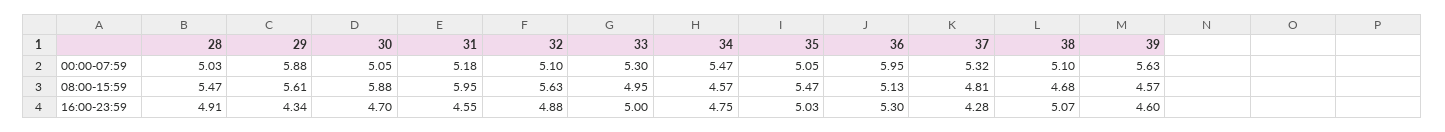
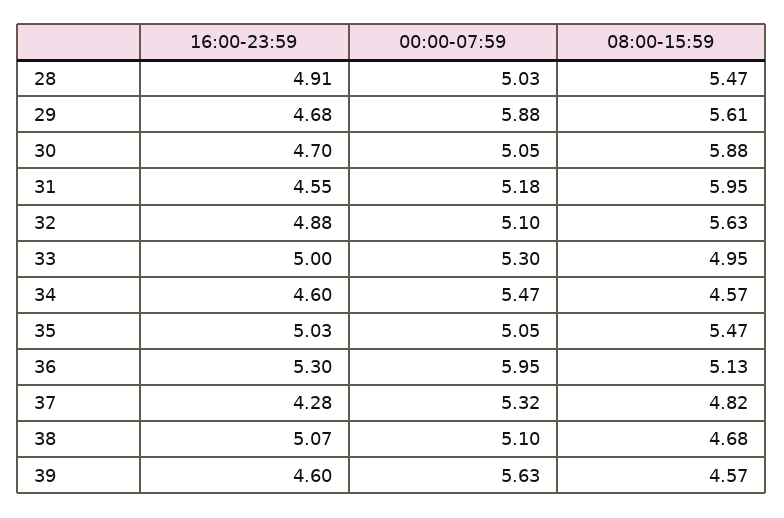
  {
    "28": {
      "00:00-07:59": 5.03,
      "08:00-15:59": 5.47,
      "16:00-23:59": 4.91
    },
    "29": {
      "00:00-07:59": 5.88,
      "08:00-15:59": 5.61,
-     "16:00-23:59": 4.34
+     "16:00-23:59": 4.68
    },
    "30": {
      "00:00-07:59": 5.05,
      "08:00-15:59": 5.88,
      "16:00-23:59": 4.7
    },
    "31": {
      "00:00-07:59": 5.18,
      "08:00-15:59": 5.95,
      "16:00-23:59": 4.55
    },
    "32": {
      "00:00-07:59": 5.1,
      "08:00-15:59": 5.63,
      "16:00-23:59": 4.88
    },
    "33": {
      "00:00-07:59": 5.3,
      "08:00-15:59": 4.95,
      "16:00-23:59": 5
    },
    "34": {
      "00:00-07:59": 5.47,
      "08:00-15:59": 4.57,
-     "16:00-23:59": 4.75
+     "16:00-23:59": 4.6
    },
    "35": {
      "00:00-07:59": 5.05,
      "08:00-15:59": 5.47,
      "16:00-23:59": 5.03
    },
    "36": {
      "00:00-07:59": 5.95,
      "08:00-15:59": 5.13,
      "16:00-23:59": 5.3
    },
    "37": {
      "00:00-07:59": 5.32,
-     "08:00-15:59": 4.81,
+     "08:00-15:59": 4.82,
      "16:00-23:59": 4.28
    },
    "38": {
      "00:00-07:59": 5.1,
      "08:00-15:59": 4.68,
      "16:00-23:59": 5.07
    },
    "39": {
      "00:00-07:59": 5.63,
      "08:00-15:59": 4.57,
      "16:00-23:59": 4.6
    }
  }

